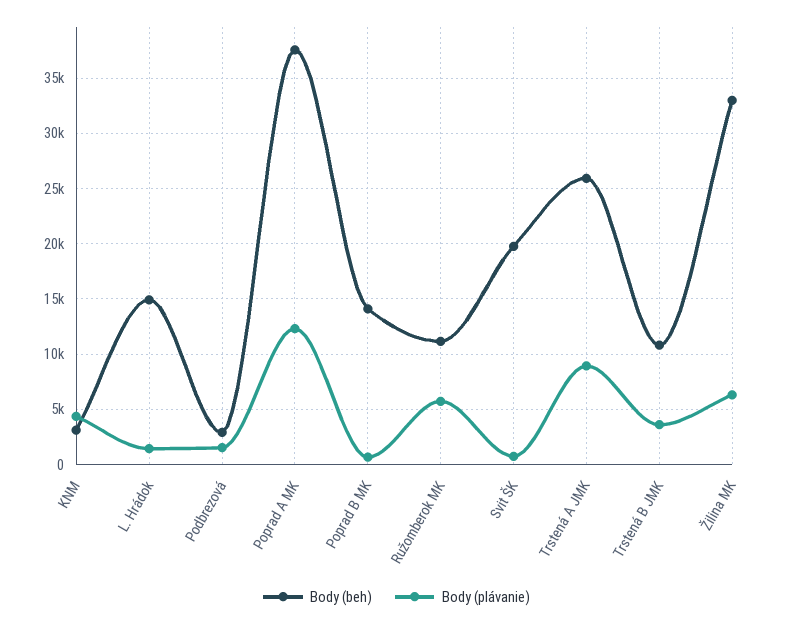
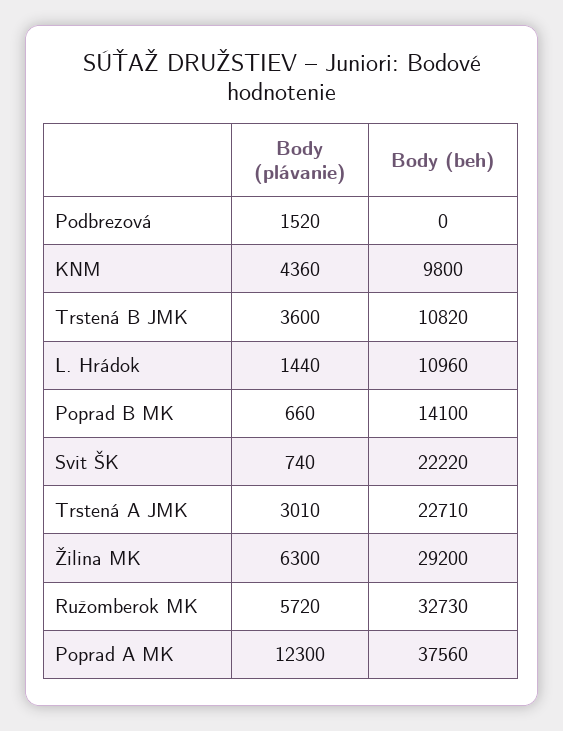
  {
    "Body (beh)": {
-     "KNM": 3000,
+     "KNM": 9800,
-     "L. Hrádok": 15000,
+     "L. Hrádok": 10960,
-     "Podbrezová": 3000,
+     "Podbrezová": 0,
      "Poprad A MK": 37560,
      "Poprad B MK": 14100,
-     "Ružomberok MK": 11000,
+     "Ružomberok MK": 32730,
-     "Svit ŠK": 20000,
+     "Svit ŠK": 22220,
-     "Trstená A JMK": 26000,
+     "Trstená A JMK": 22710,
      "Trstená B JMK": 10820,
-     "Žilina MK": 33000
+     "Žilina MK": 29200
    },
    "Body (plávanie)": {
      "KNM": 4360,
      "L. Hrádok": 1440,
      "Podbrezová": 1520,
      "Poprad A MK": 12300,
      "Poprad B MK": 660,
      "Ružomberok MK": 5720,
      "Svit ŠK": 740,
-     "Trstená A JMK": 9000,
+     "Trstená A JMK": 3010,
      "Trstená B JMK": 3600,
      "Žilina MK": 6300
    }
  }

